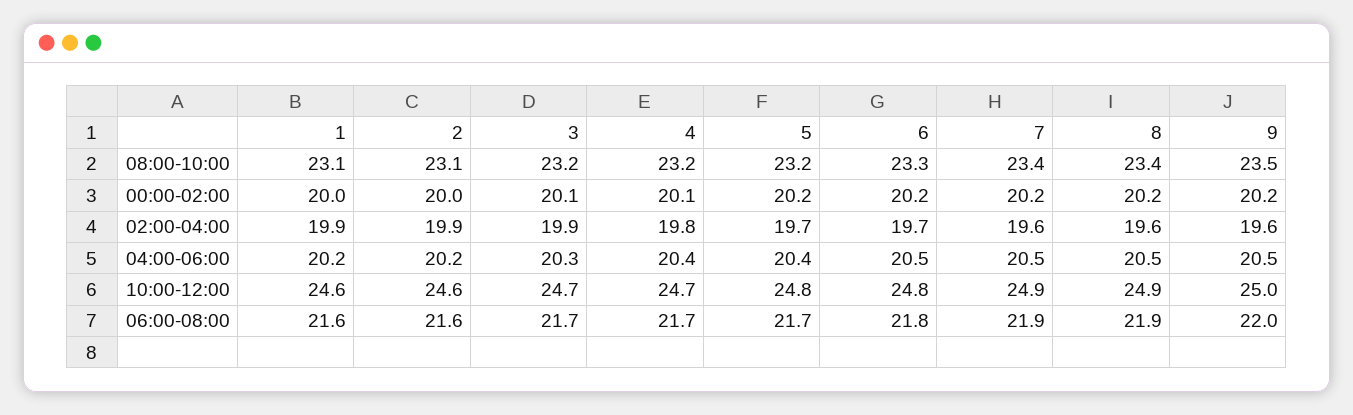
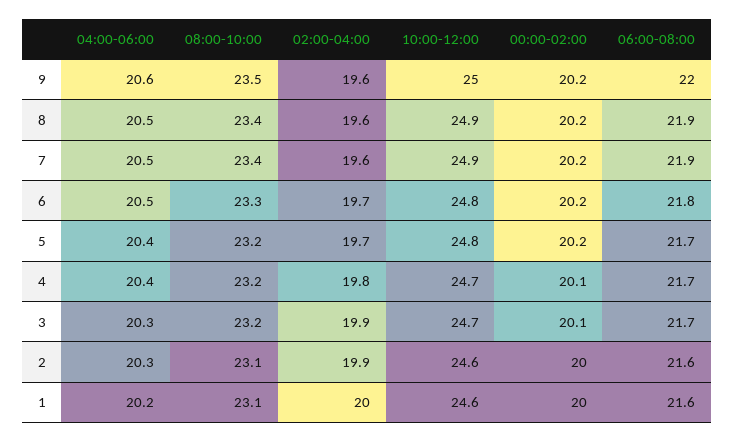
  {
    "1": {
      "08:00-10:00": 23.1,
      "00:00-02:00": 20,
-     "02:00-04:00": 19.9,
+     "02:00-04:00": 20,
      "04:00-06:00": 20.2,
      "10:00-12:00": 24.6,
      "06:00-08:00": 21.6
    },
    "2": {
      "08:00-10:00": 23.1,
      "00:00-02:00": 20,
      "02:00-04:00": 19.9,
-     "04:00-06:00": 20.2,
+     "04:00-06:00": 20.3,
      "10:00-12:00": 24.6,
      "06:00-08:00": 21.6
    },
    "3": {
      "08:00-10:00": 23.2,
      "00:00-02:00": 20.1,
      "02:00-04:00": 19.9,
      "04:00-06:00": 20.3,
      "10:00-12:00": 24.7,
      "06:00-08:00": 21.7
    },
    "4": {
      "08:00-10:00": 23.2,
      "00:00-02:00": 20.1,
      "02:00-04:00": 19.8,
      "04:00-06:00": 20.4,
      "10:00-12:00": 24.7,
      "06:00-08:00": 21.7
    },
    "5": {
      "08:00-10:00": 23.2,
      "00:00-02:00": 20.2,
      "02:00-04:00": 19.7,
      "04:00-06:00": 20.4,
      "10:00-12:00": 24.8,
      "06:00-08:00": 21.7
    },
    "6": {
      "08:00-10:00": 23.3,
      "00:00-02:00": 20.2,
      "02:00-04:00": 19.7,
      "04:00-06:00": 20.5,
      "10:00-12:00": 24.8,
      "06:00-08:00": 21.8
    },
    "7": {
      "08:00-10:00": 23.4,
      "00:00-02:00": 20.2,
      "02:00-04:00": 19.6,
      "04:00-06:00": 20.5,
      "10:00-12:00": 24.9,
      "06:00-08:00": 21.9
    },
    "8": {
      "08:00-10:00": 23.4,
      "00:00-02:00": 20.2,
      "02:00-04:00": 19.6,
      "04:00-06:00": 20.5,
      "10:00-12:00": 24.9,
      "06:00-08:00": 21.9
    },
    "9": {
      "08:00-10:00": 23.5,
      "00:00-02:00": 20.2,
      "02:00-04:00": 19.6,
-     "04:00-06:00": 20.5,
+     "04:00-06:00": 20.6,
      "10:00-12:00": 25,
      "06:00-08:00": 22
    }
  }

